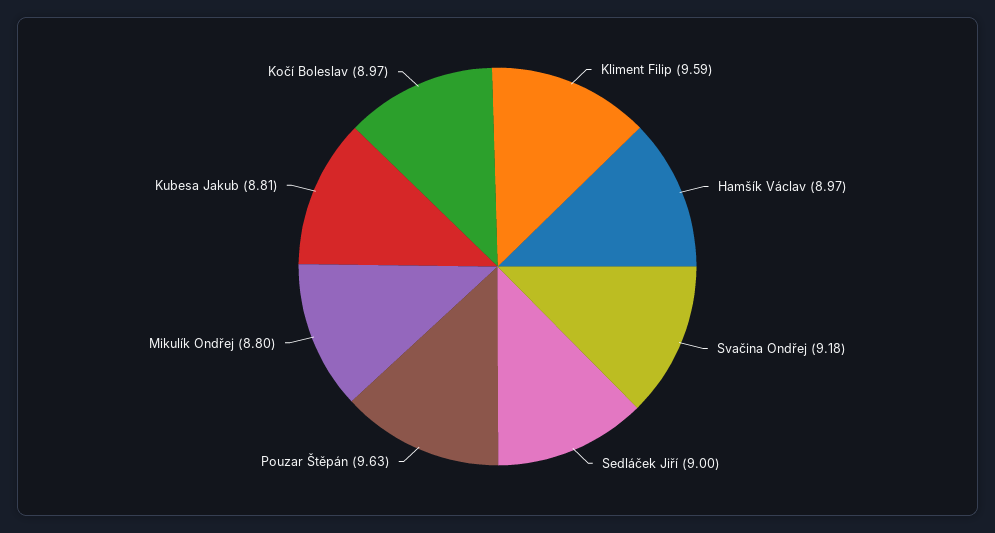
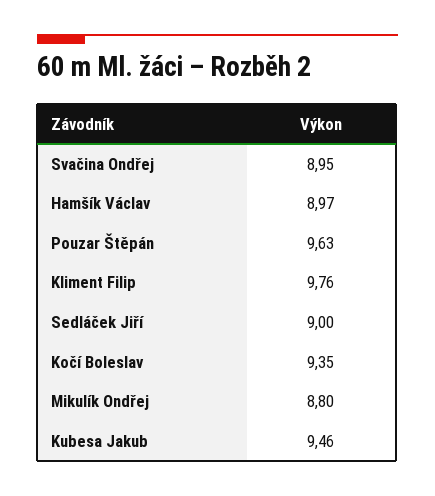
  {
-   "Kliment Filip": 9.59,
+   "Kliment Filip": 9.76,
    "Hamšík Václav": 8.97,
-   "Svačina Ondřej": 9.18,
+   "Svačina Ondřej": 8.95,
    "Sedláček Jiří": 9,
    "Pouzar Štěpán": 9.63,
    "Mikulík Ondřej": 8.8,
-   "Kubesa Jakub": 8.81,
+   "Kubesa Jakub": 9.46,
-   "Kočí Boleslav": 8.97
+   "Kočí Boleslav": 9.35
  }

